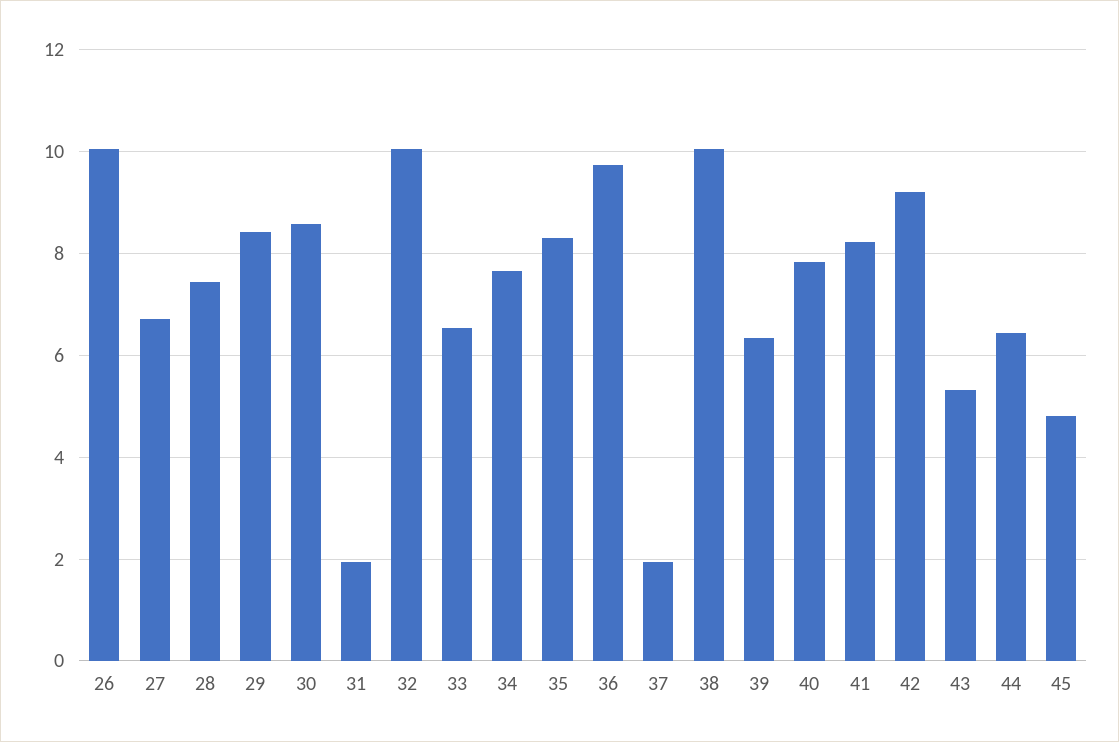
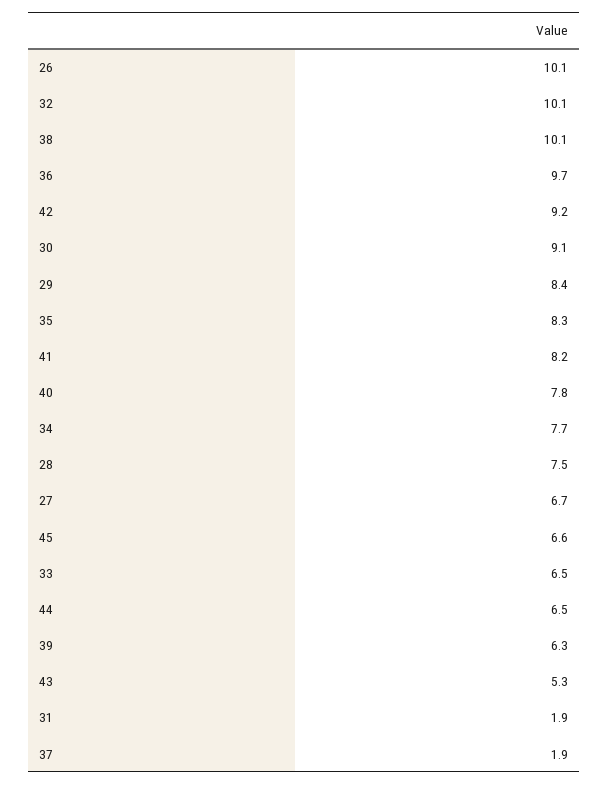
  {
    "26": 10.1,
    "27": 6.7,
    "28": 7.5,
    "29": 8.4,
-   "30": 8.6,
+   "30": 9.1,
    "31": 1.9,
    "32": 10.1,
    "33": 6.5,
    "34": 7.7,
    "35": 8.3,
    "36": 9.7,
    "37": 1.9,
    "38": 10.1,
    "39": 6.3,
    "40": 7.8,
    "41": 8.2,
    "42": 9.2,
    "43": 5.3,
    "44": 6.5,
-   "45": 4.8
+   "45": 6.6
  }

